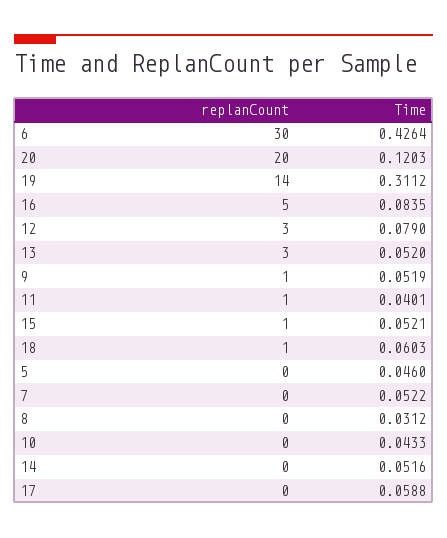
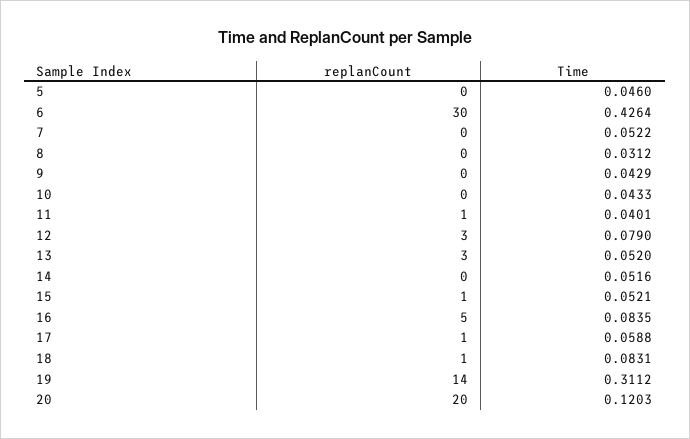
  {
    "replanCount": {
      "6": 30,
      "20": 20,
      "19": 14,
      "16": 5,
      "12": 3,
      "13": 3,
-     "9": 1,
+     "9": 0,
      "11": 1,
      "15": 1,
      "18": 1,
      "5": 0,
      "7": 0,
      "8": 0,
      "10": 0,
      "14": 0,
-     "17": 0
+     "17": 1
    },
    "Time": {
      "6": 0.4264,
      "20": 0.1203,
      "19": 0.3112,
      "16": 0.0835,
      "12": 0.079,
      "13": 0.052,
-     "9": 0.0519,
+     "9": 0.0429,
      "11": 0.0401,
      "15": 0.0521,
-     "18": 0.0603,
+     "18": 0.0831,
      "5": 0.046,
      "7": 0.0522,
      "8": 0.0312,
      "10": 0.0433,
      "14": 0.0516,
      "17": 0.0588
    }
  }

